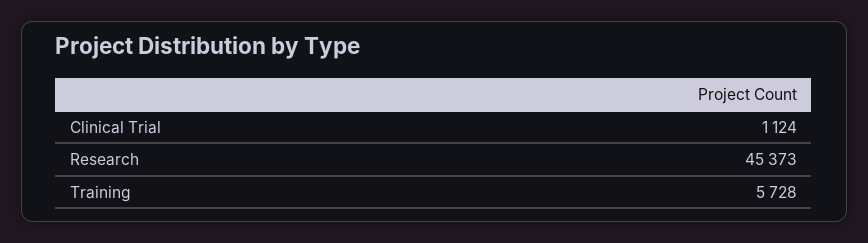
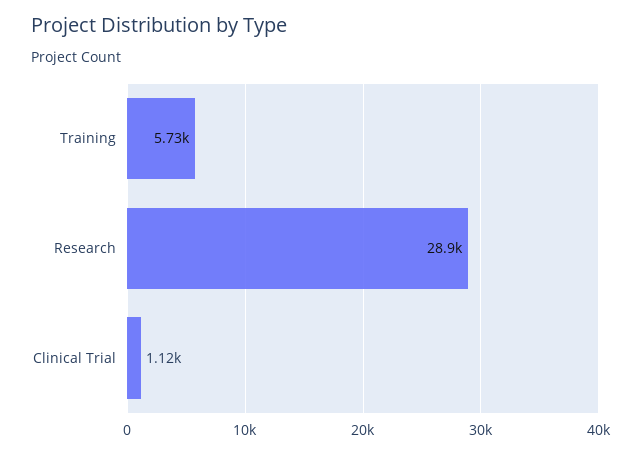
  {
    "Clinical Trial": 1124,
-   "Research": 45373,
+   "Research": 28900,
    "Training": 5728
  }

